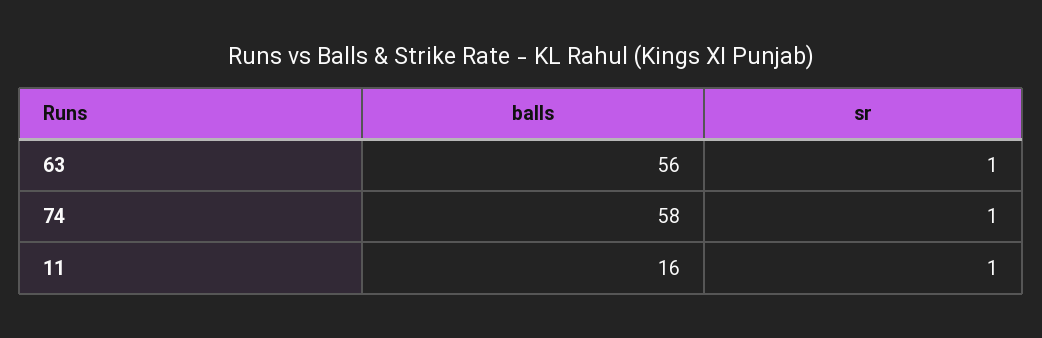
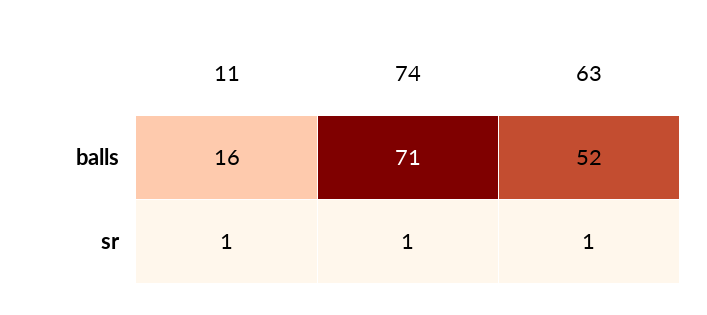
  {
    "balls": {
-     "63": 56,
+     "63": 52,
-     "74": 58,
+     "74": 71,
      "11": 16
    },
    "sr": {
      "63": 1,
      "74": 1,
      "11": 1
    }
  }

